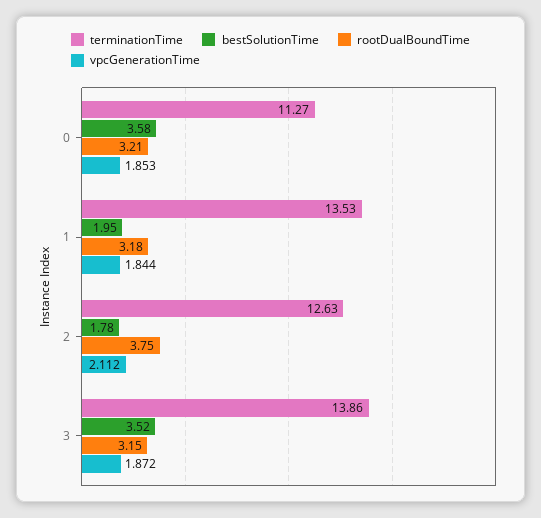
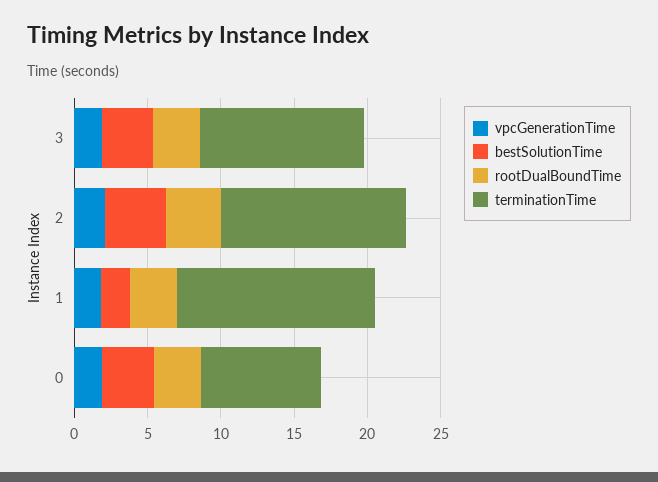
  {
    "terminationTime": {
-     "0": 11.27,
+     "0": 8,
      "1": 13.53,
      "2": 12.63,
-     "3": 13.86
+     "3": 11
    },
    "bestSolutionTime": {
      "0": 3.58,
      "1": 1.95,
-     "2": 1.78,
+     "2": 4,
      "3": 3.52
    },
    "rootDualBoundTime": {
      "0": 3.21,
      "1": 3.18,
      "2": 3.75,
      "3": 3.15
    },
    "vpcGenerationTime": {
      "0": 1.853,
      "1": 1.844,
      "2": 2.112,
      "3": 1.872
    }
  }

